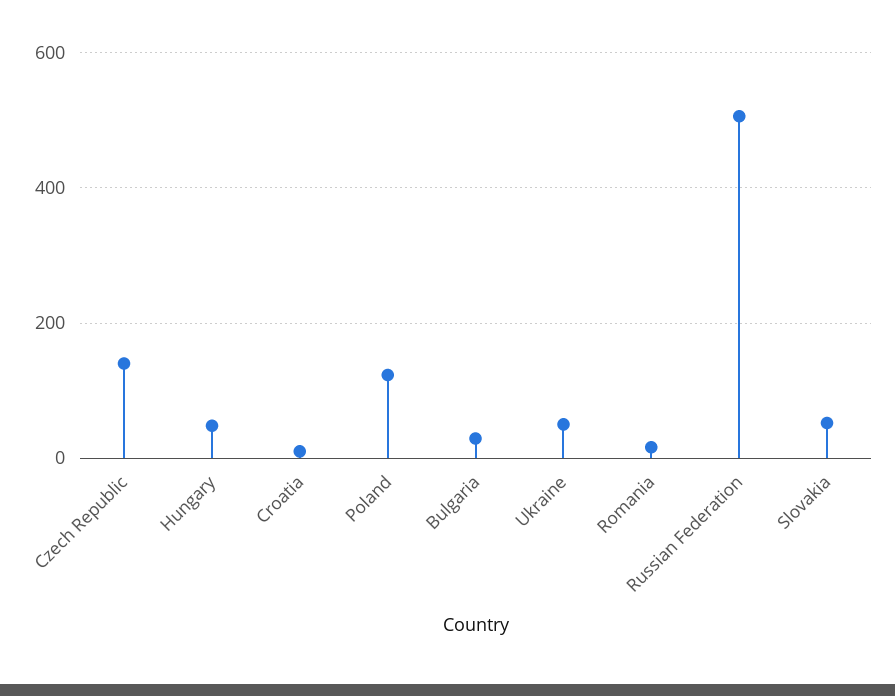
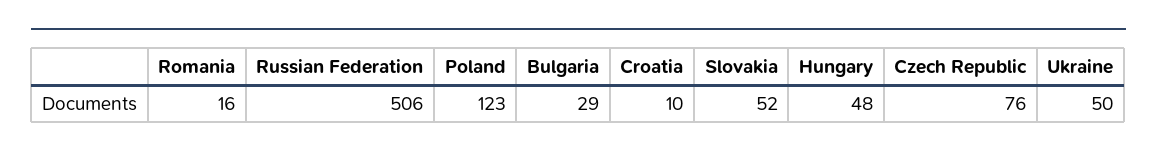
  {
-   "Czech Republic": 140,
+   "Czech Republic": 76,
    "Hungary": 48,
    "Croatia": 10,
    "Poland": 123,
    "Bulgaria": 29,
    "Ukraine": 50,
    "Romania": 16,
    "Russian Federation": 506,
    "Slovakia": 52
  }

